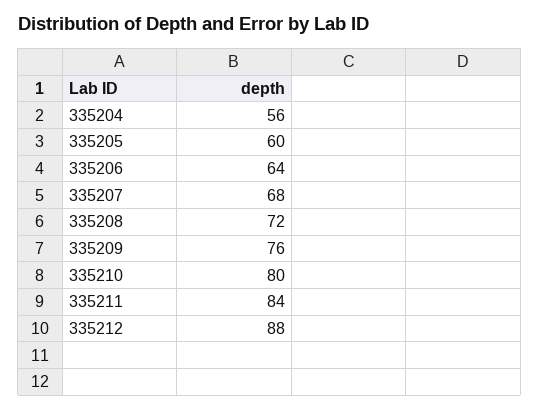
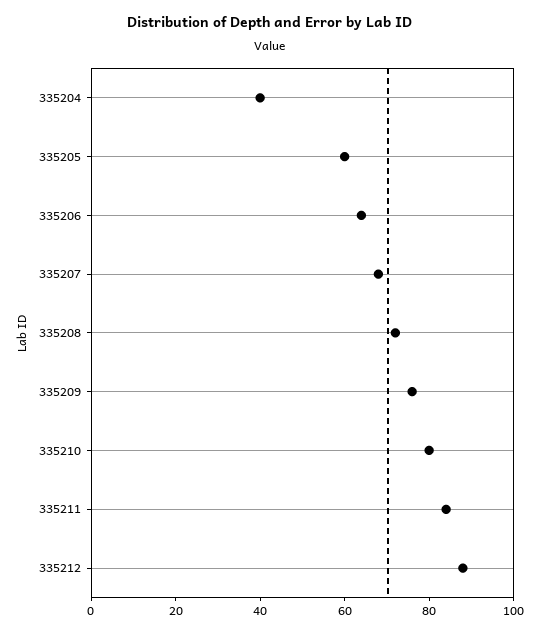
  {
-   "335204": 56,
+   "335204": 40,
    "335205": 60,
    "335206": 64,
    "335207": 68,
    "335208": 72,
    "335209": 76,
    "335210": 80,
    "335211": 84,
    "335212": 88
  }

